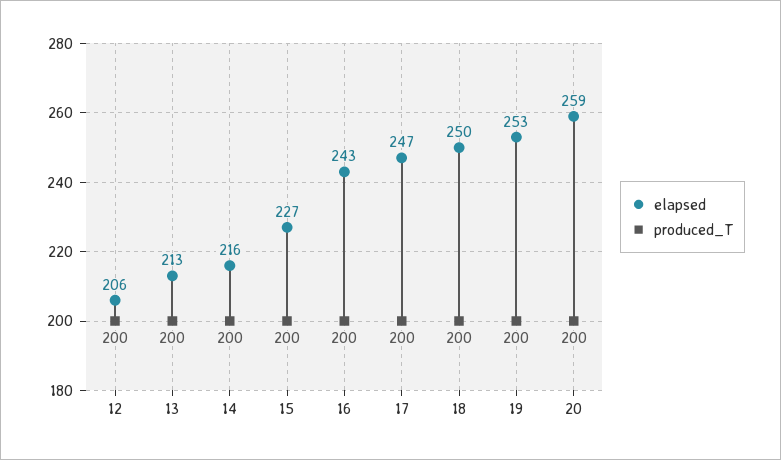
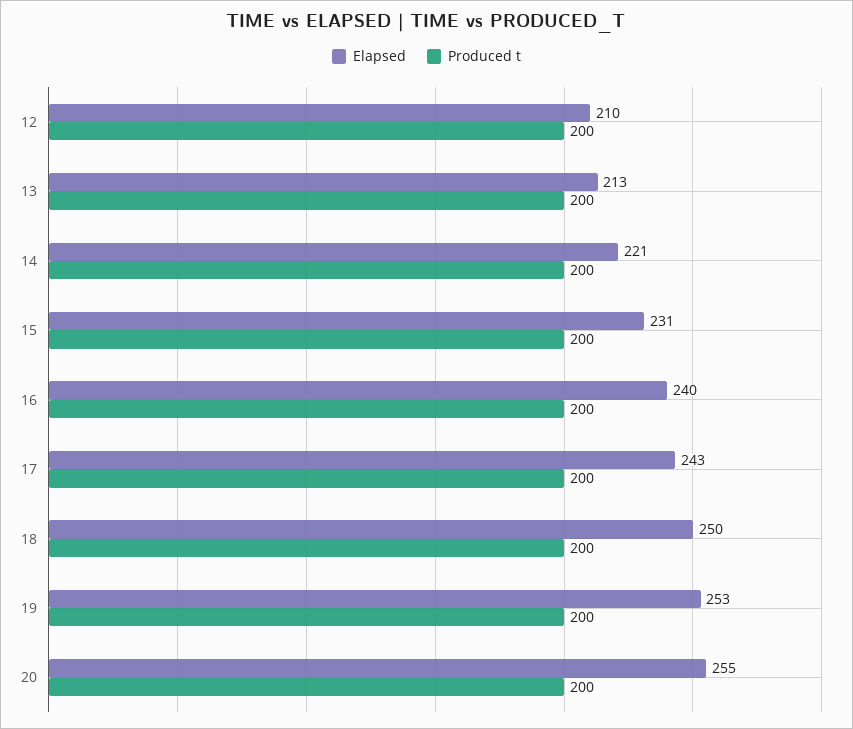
  {
    "elapsed": {
-     "12": 206,
+     "12": 210,
      "13": 213,
-     "14": 216,
+     "14": 221,
-     "15": 227,
+     "15": 231,
-     "16": 243,
+     "16": 240,
-     "17": 247,
+     "17": 243,
      "18": 250,
      "19": 253,
-     "20": 259
+     "20": 255
    },
    "produced_T": {
      "12": 200,
      "13": 200,
      "14": 200,
      "15": 200,
      "16": 200,
      "17": 200,
      "18": 200,
      "19": 200,
      "20": 200
    }
  }

